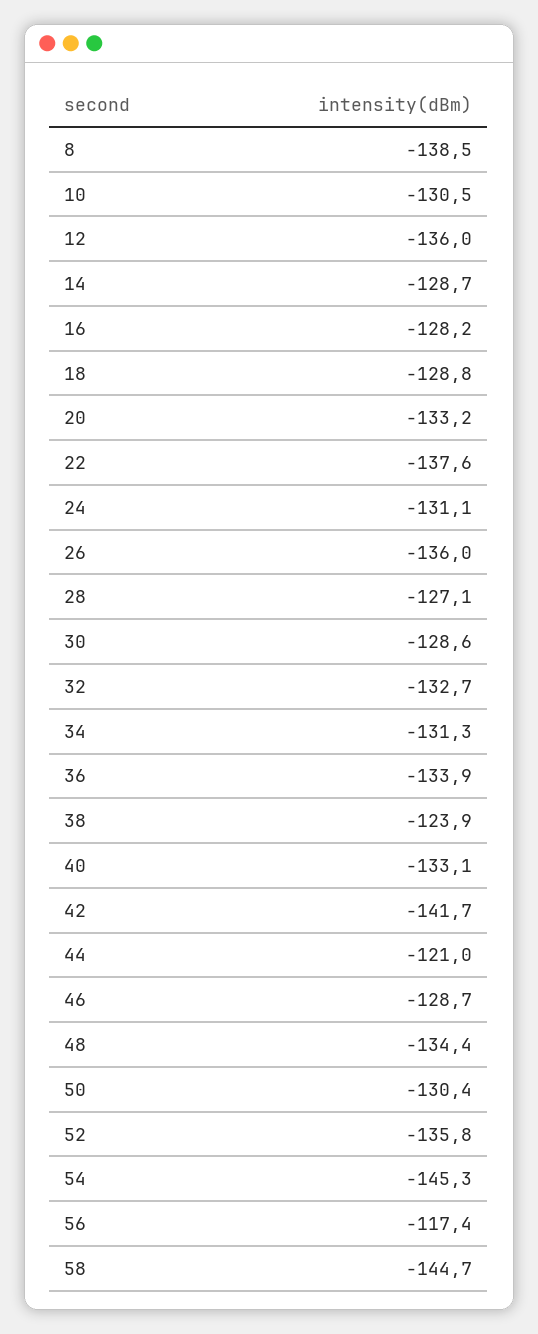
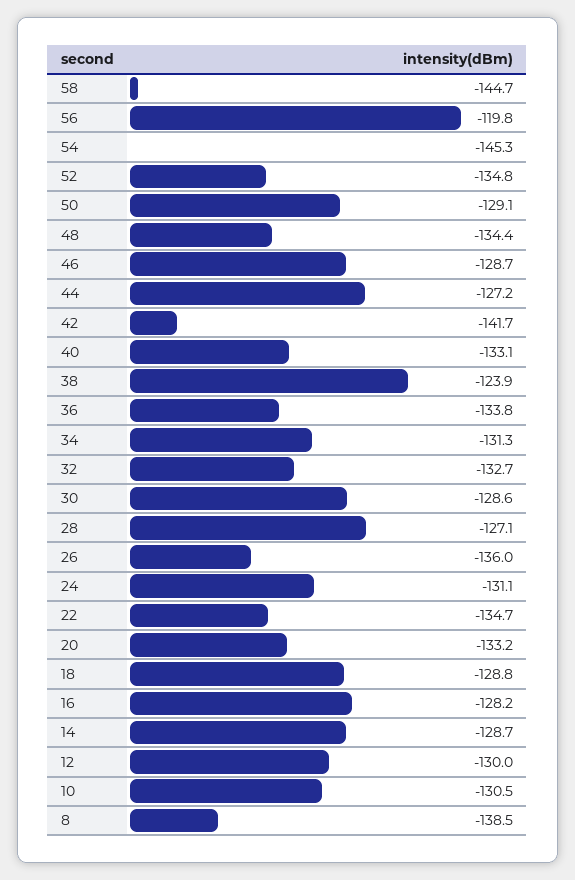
  {
    "8": -138.5,
    "10": -130.5,
-   "12": -136,
+   "12": -130,
    "14": -128.7,
    "16": -128.2,
    "18": -128.8,
    "20": -133.2,
-   "22": -137.6,
+   "22": -134.7,
    "24": -131.1,
    "26": -136,
    "28": -127.1,
    "30": -128.6,
    "32": -132.7,
    "34": -131.3,
-   "36": -133.9,
+   "36": -133.8,
    "38": -123.9,
    "40": -133.1,
    "42": -141.7,
-   "44": -121,
+   "44": -127.2,
    "46": -128.7,
    "48": -134.4,
-   "50": -130.4,
+   "50": -129.1,
-   "52": -135.8,
+   "52": -134.8,
    "54": -145.3,
-   "56": -117.4,
+   "56": -119.8,
    "58": -144.7
  }

